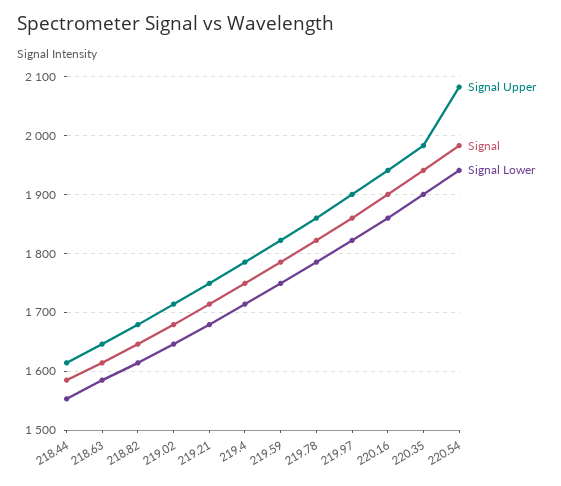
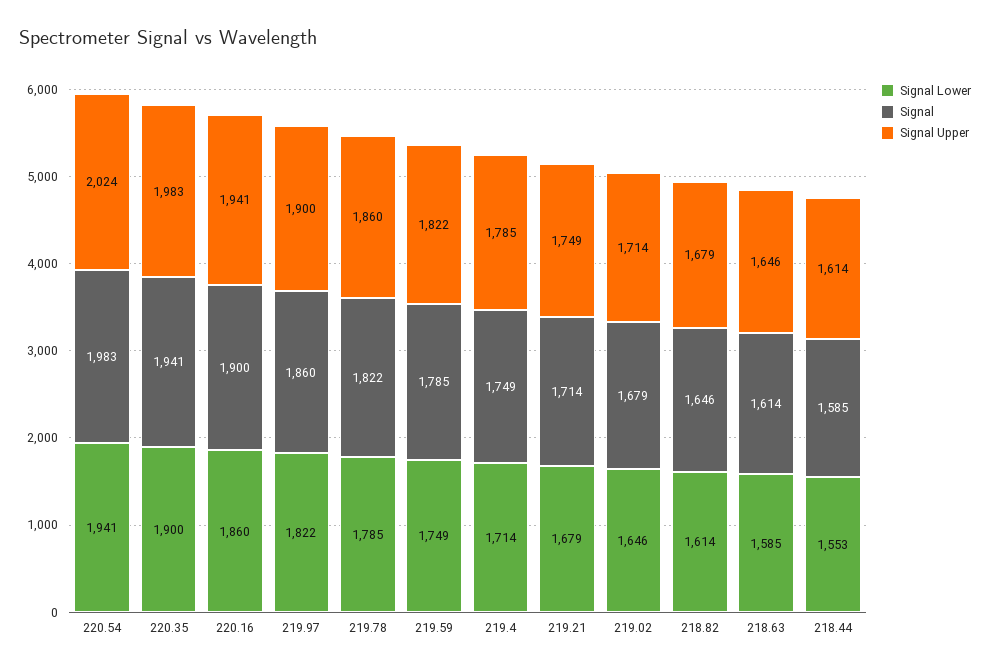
  {
    "Signal Upper": {
      "218.44": 1614,
      "218.63": 1646,
      "218.82": 1679,
      "219.02": 1714,
      "219.21": 1749,
      "219.4": 1785,
      "219.59": 1822,
      "219.78": 1860,
      "219.97": 1900,
      "220.16": 1941,
      "220.35": 1983,
-     "220.54": 2080
+     "220.54": 2024
    },
    "Signal": {
      "218.44": 1585,
      "218.63": 1614,
      "218.82": 1646,
      "219.02": 1679,
      "219.21": 1714,
      "219.4": 1749,
      "219.59": 1785,
      "219.78": 1822,
      "219.97": 1860,
      "220.16": 1900,
      "220.35": 1941,
      "220.54": 1983
    },
    "Signal Lower": {
      "218.44": 1553,
      "218.63": 1585,
      "218.82": 1614,
      "219.02": 1646,
      "219.21": 1679,
      "219.4": 1714,
      "219.59": 1749,
      "219.78": 1785,
      "219.97": 1822,
      "220.16": 1860,
      "220.35": 1900,
      "220.54": 1941
    }
  }

